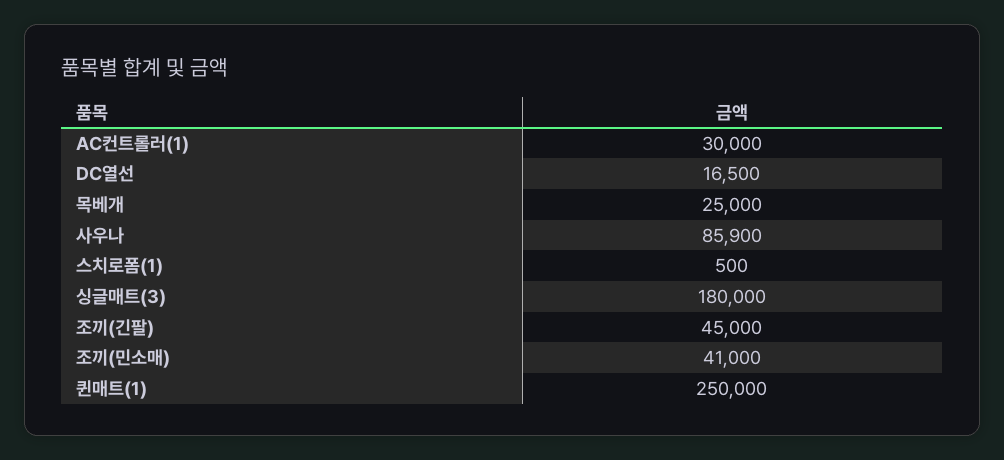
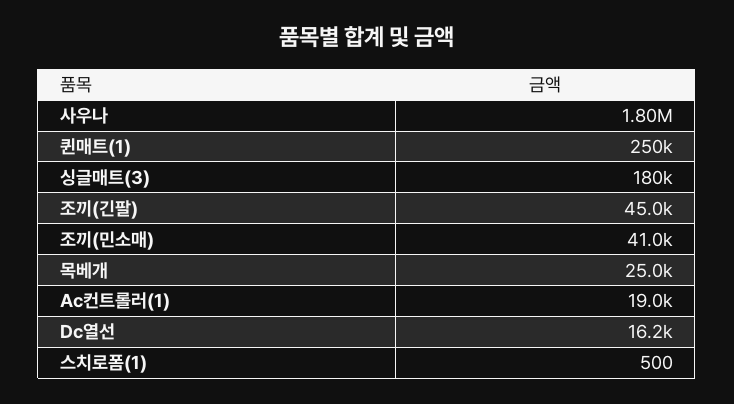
  {
-   "AC컨트롤러(1)": 30000,
+   "AC컨트롤러(1)": 19000,
-   "DC열선": 16500,
+   "DC열선": 16200,
    "목베개": 25000,
-   "사우나": 85900,
+   "사우나": 1800000,
    "스치로폼(1)": 500,
    "싱글매트(3)": 180000,
    "조끼(긴팔)": 45000,
    "조끼(민소매)": 41000,
    "퀸매트(1)": 250000
  }

